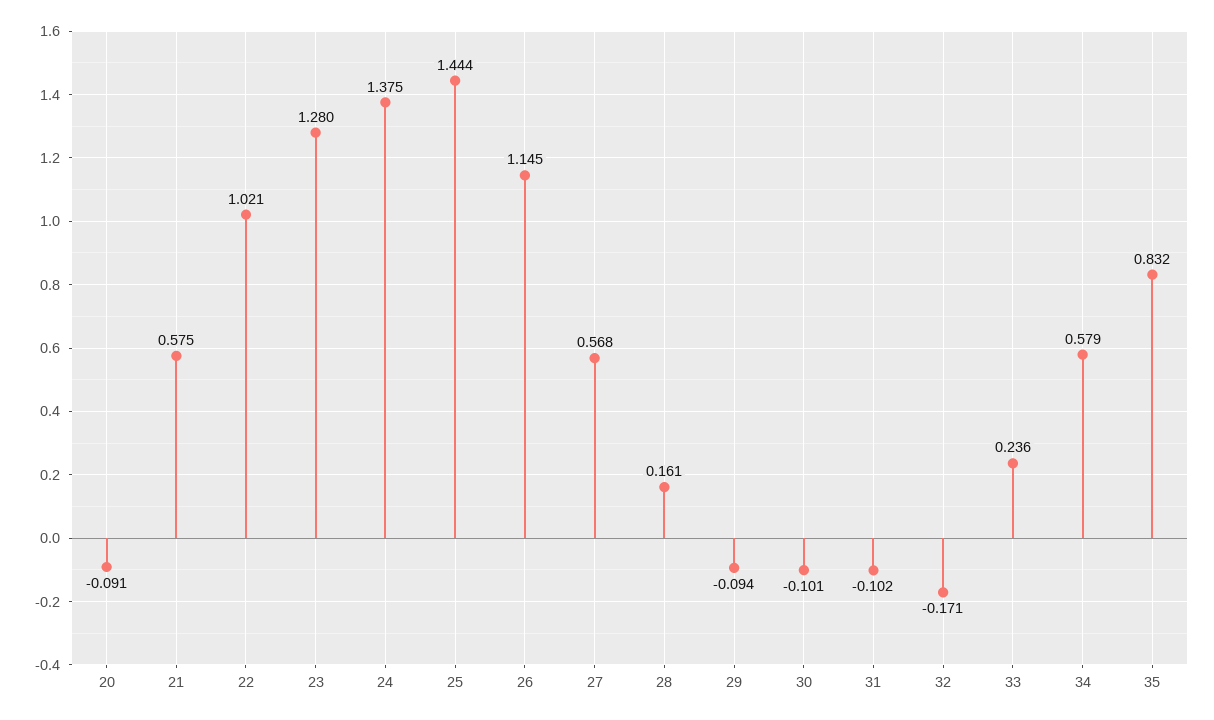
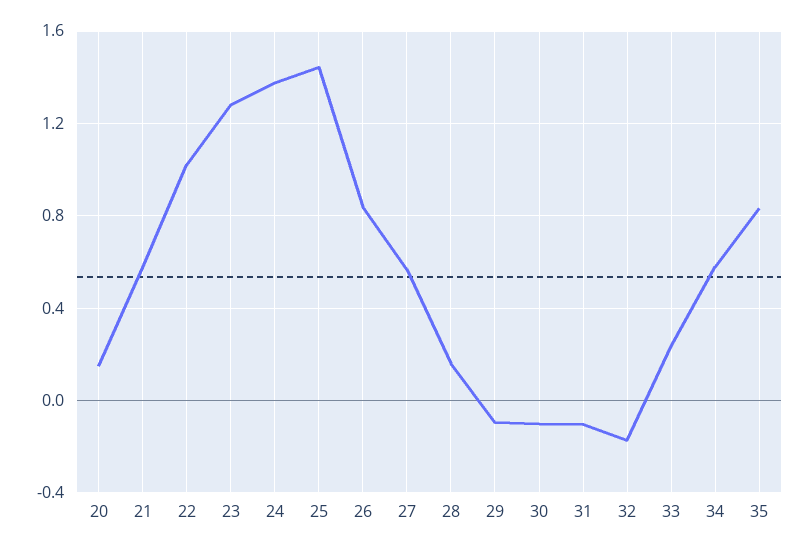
  {
-   "20": -0.091,
+   "20": 0.15,
    "21": 0.575,
    "22": 1.021,
    "23": 1.28,
    "24": 1.375,
    "25": 1.444,
-   "26": 1.145,
+   "26": 0.85,
    "27": 0.568,
    "28": 0.161,
    "29": -0.094,
    "30": -0.101,
    "31": -0.102,
    "32": -0.171,
    "33": 0.236,
    "34": 0.579,
    "35": 0.832
  }

